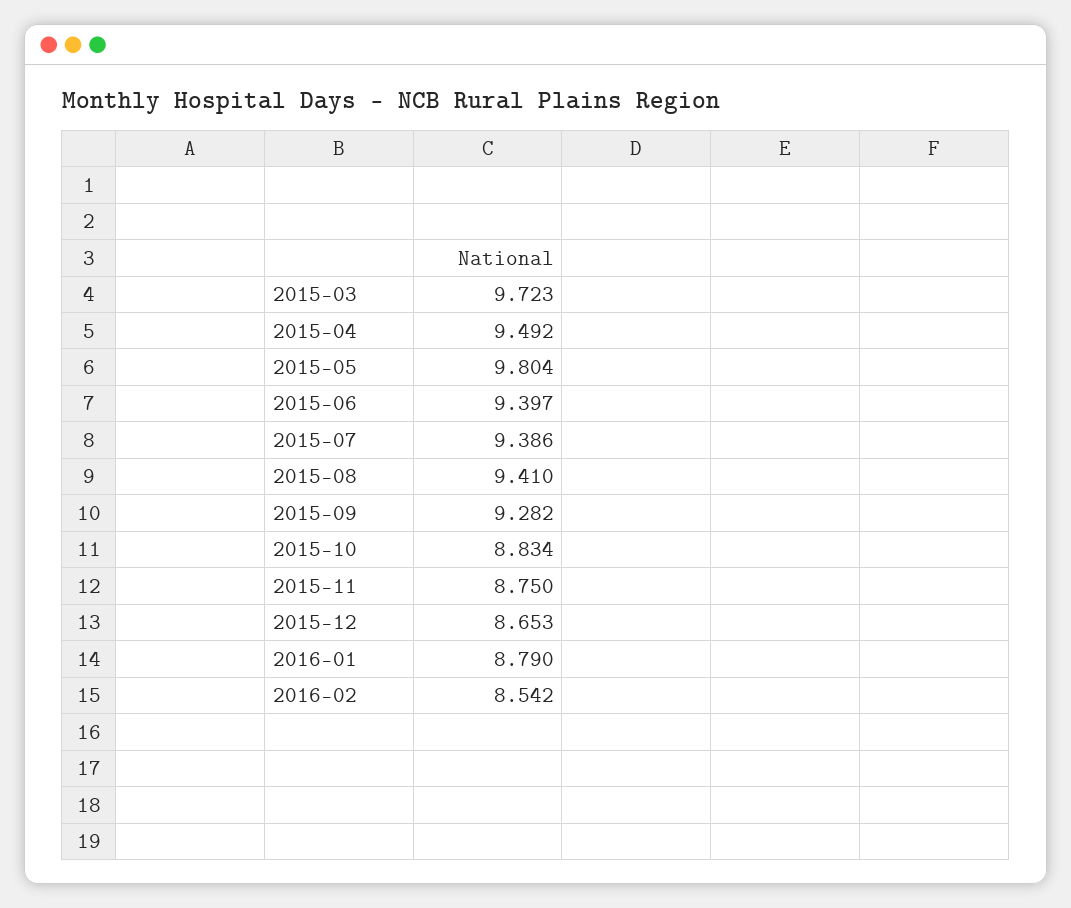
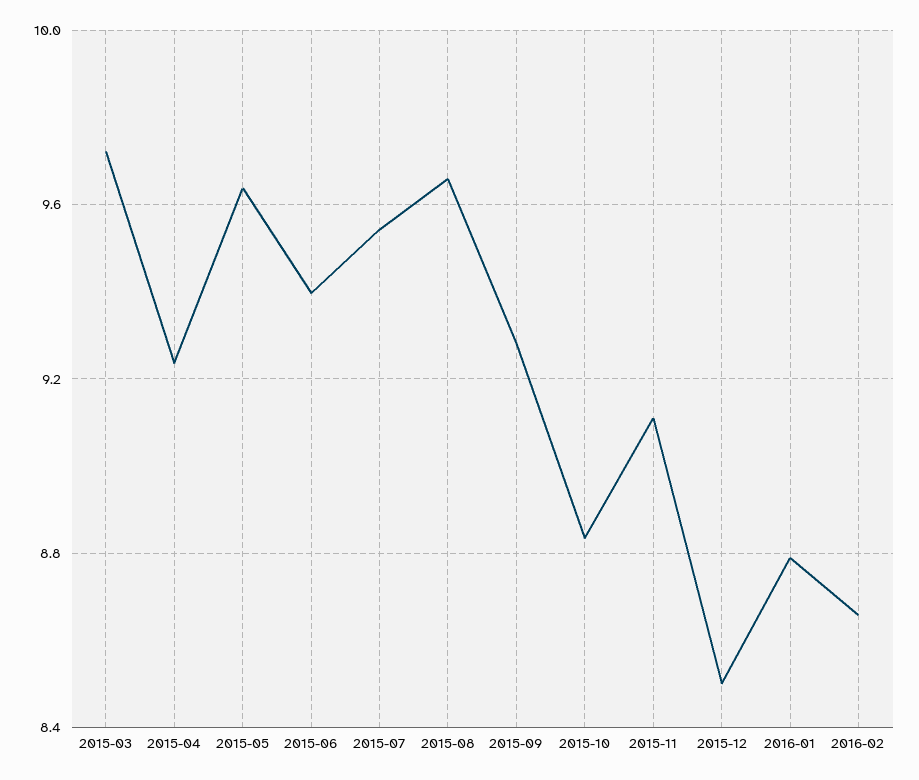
  {
    "2015-03": 9.723,
-   "2015-04": 9.492,
+   "2015-04": 9.25,
-   "2015-05": 9.804,
+   "2015-05": 9.65,
    "2015-06": 9.397,
-   "2015-07": 9.386,
+   "2015-07": 9.55,
-   "2015-08": 9.41,
+   "2015-08": 9.65,
    "2015-09": 9.282,
    "2015-10": 8.834,
-   "2015-11": 8.75,
+   "2015-11": 9.1,
-   "2015-12": 8.653,
+   "2015-12": 8.5,
    "2016-01": 8.79,
-   "2016-02": 8.542
+   "2016-02": 8.65
  }

